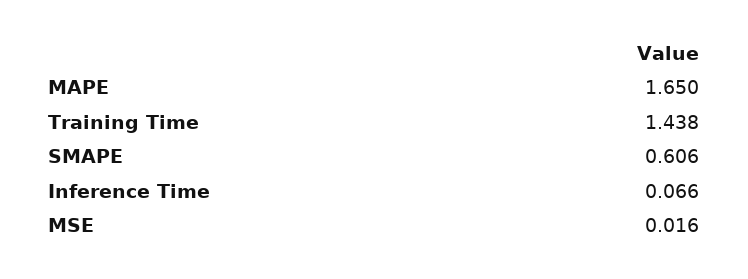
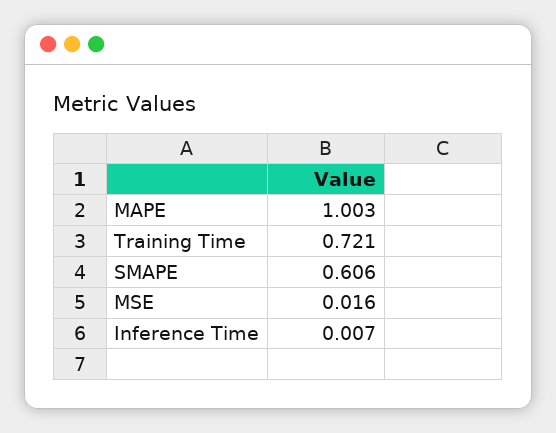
  {
-   "MAPE": 1.65,
+   "MAPE": 1.003,
-   "Training Time": 1.438,
+   "Training Time": 0.721,
    "SMAPE": 0.606,
-   "Inference Time": 0.066,
+   "Inference Time": 0.007,
    "MSE": 0.016
  }

